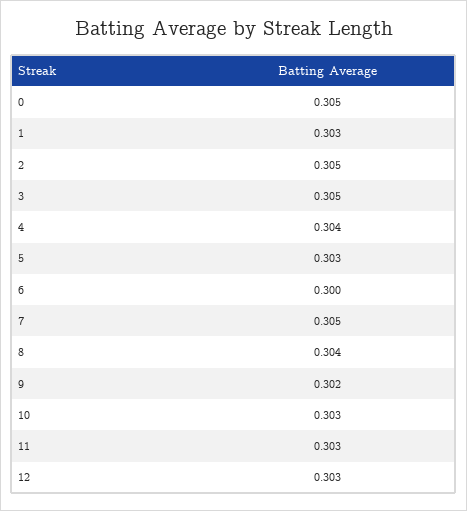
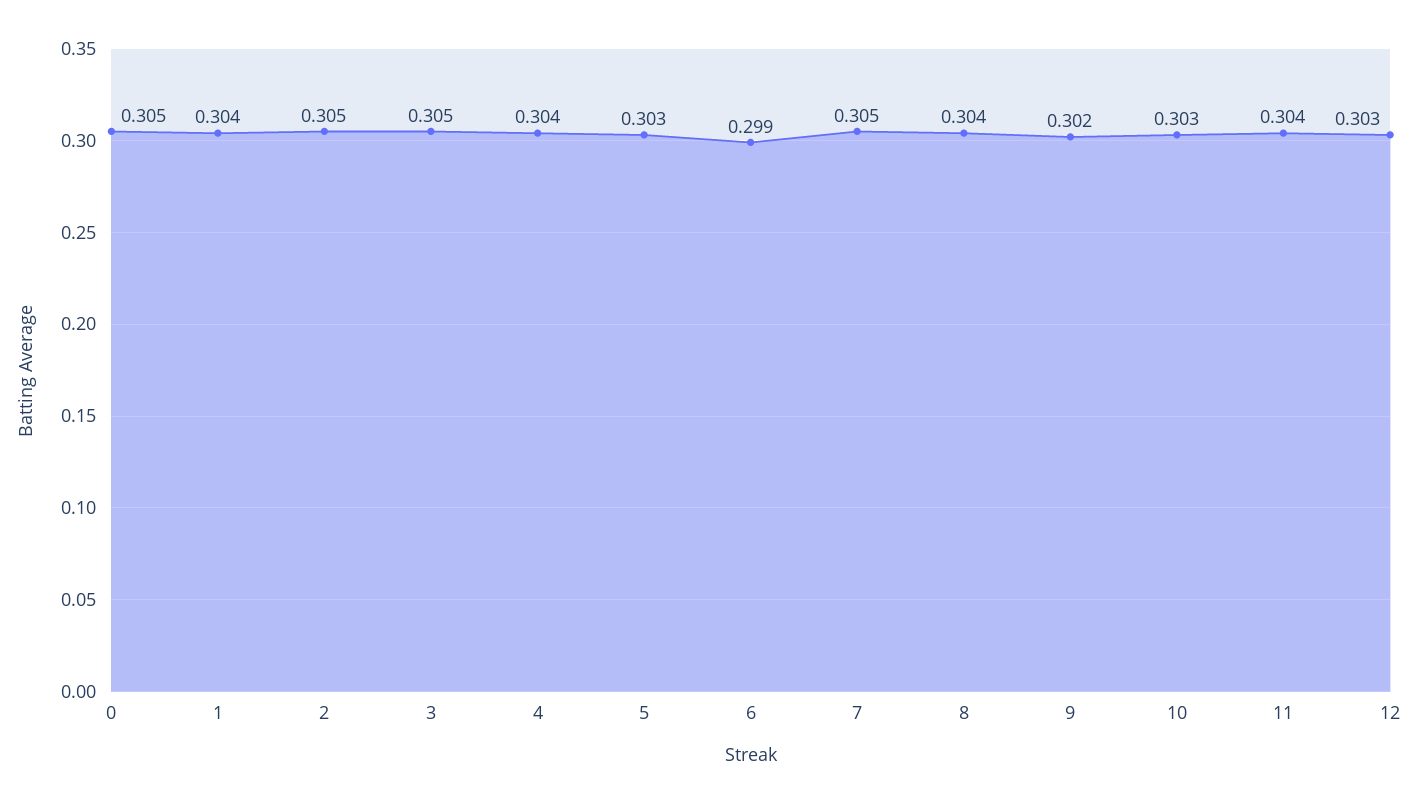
  {
    "0": 0.305,
-   "1": 0.303,
+   "1": 0.304,
    "2": 0.305,
    "3": 0.305,
    "4": 0.304,
    "5": 0.303,
-   "6": 0.3,
+   "6": 0.299,
    "7": 0.305,
    "8": 0.304,
    "9": 0.302,
    "10": 0.303,
-   "11": 0.303,
+   "11": 0.304,
    "12": 0.303
  }

